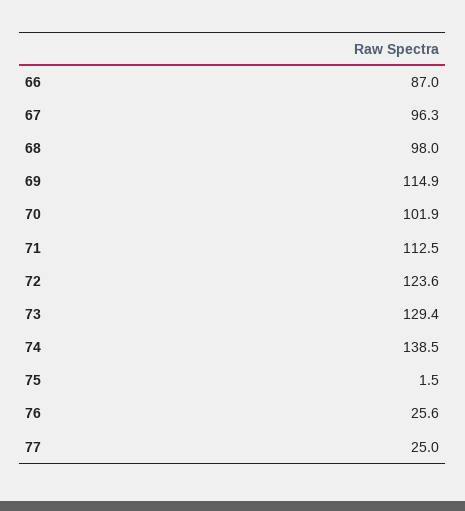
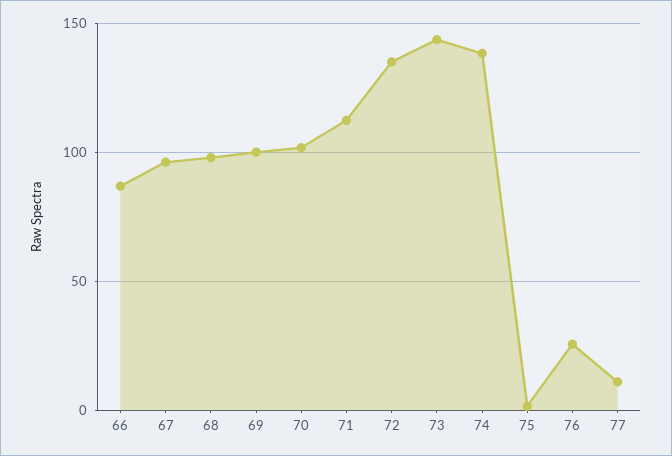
  {
    "66": 87,
    "67": 96.3,
    "68": 98,
-   "69": 114.9,
+   "69": 100,
    "70": 101.9,
    "71": 112.5,
-   "72": 123.6,
+   "72": 135,
-   "73": 129.4,
+   "73": 145,
    "74": 138.5,
    "75": 1.5,
    "76": 25.6,
-   "77": 25
+   "77": 10
  }

